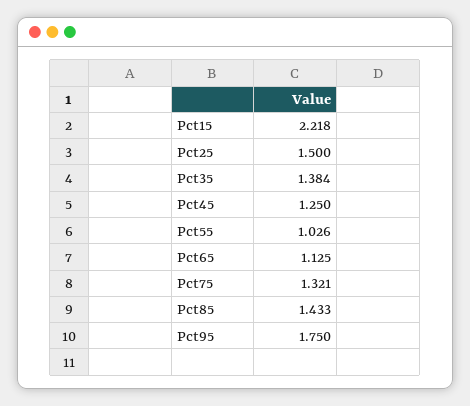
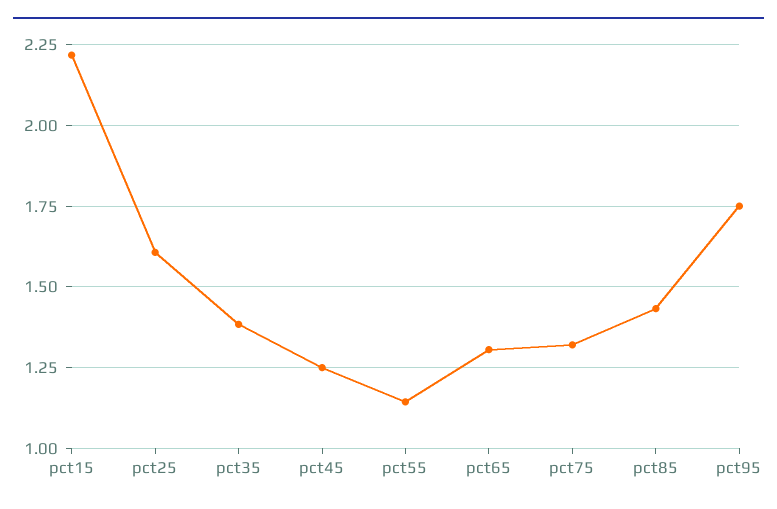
  {
    "Pct15": 2.218,
-   "Pct25": 1.5,
+   "Pct25": 1.6,
    "Pct35": 1.384,
    "Pct45": 1.25,
-   "Pct55": 1.026,
+   "Pct55": 1.15,
-   "Pct65": 1.125,
+   "Pct65": 1.3,
    "Pct75": 1.321,
    "Pct85": 1.433,
    "Pct95": 1.75
  }

